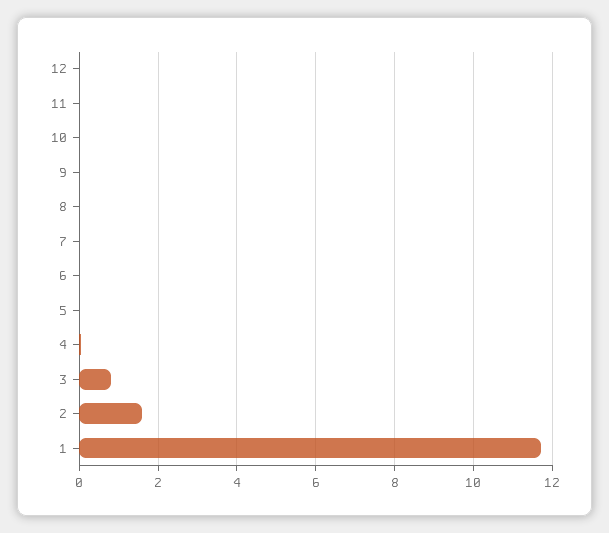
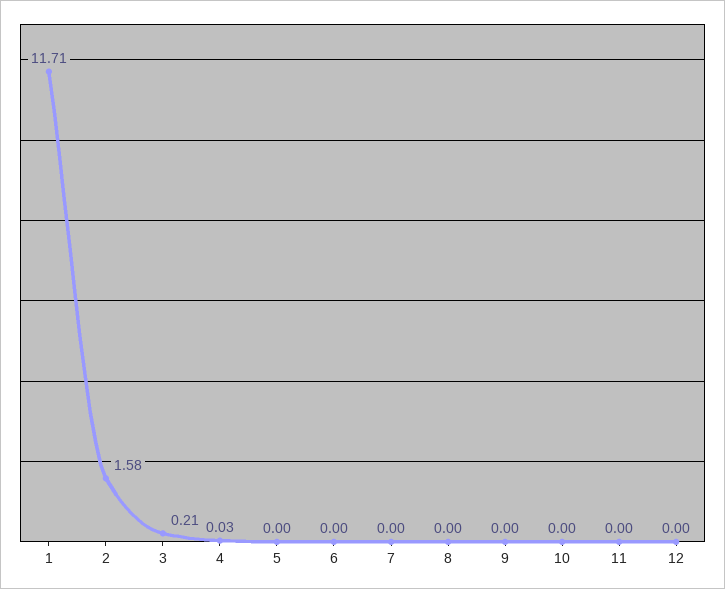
  {
    "12": 0,
    "11": 0,
    "10": 0,
    "9": 0,
    "8": 0,
    "7": 0,
    "6": 0,
    "5": 0,
    "4": 0.03,
-   "3": 0.8,
+   "3": 0.21,
    "2": 1.58,
    "1": 11.71
  }

